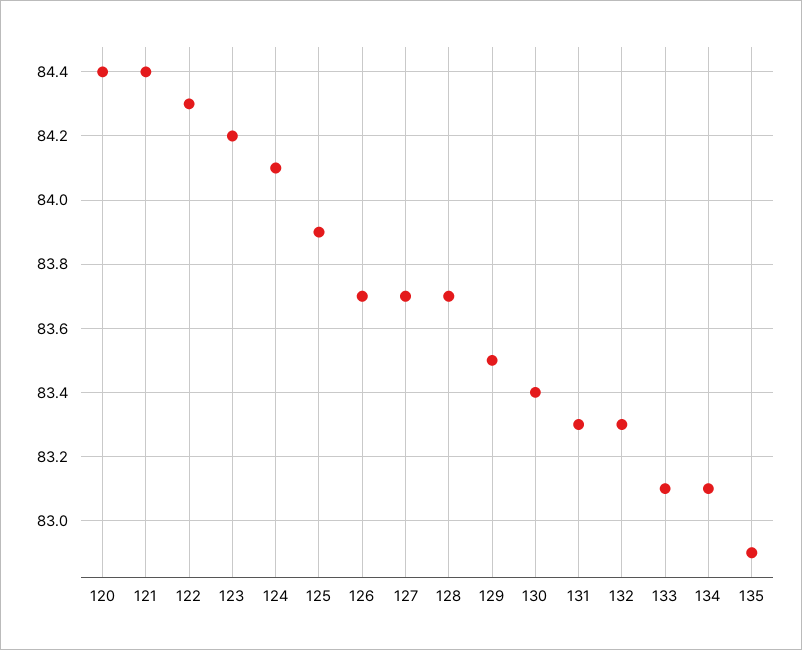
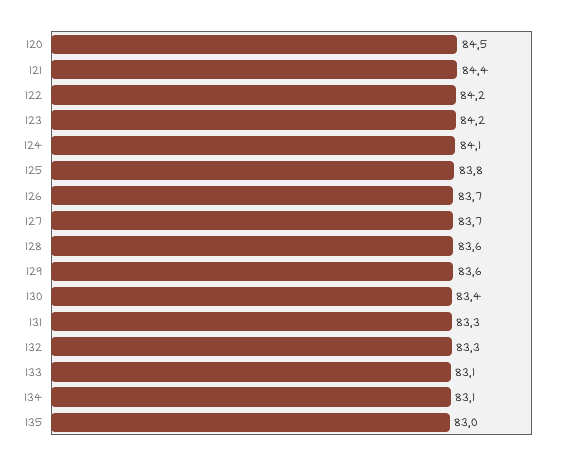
  {
-   "120": 84.4,
+   "120": 84.5,
    "121": 84.4,
-   "122": 84.3,
+   "122": 84.2,
    "123": 84.2,
    "124": 84.1,
-   "125": 83.9,
+   "125": 83.8,
    "126": 83.7,
    "127": 83.7,
-   "128": 83.7,
+   "128": 83.6,
-   "129": 83.5,
+   "129": 83.6,
    "130": 83.4,
    "131": 83.3,
    "132": 83.3,
    "133": 83.1,
    "134": 83.1,
-   "135": 82.9
+   "135": 83
  }

